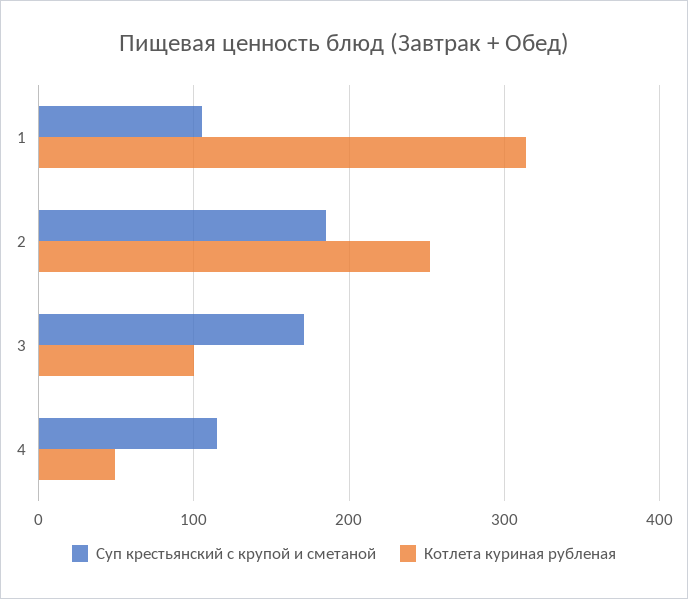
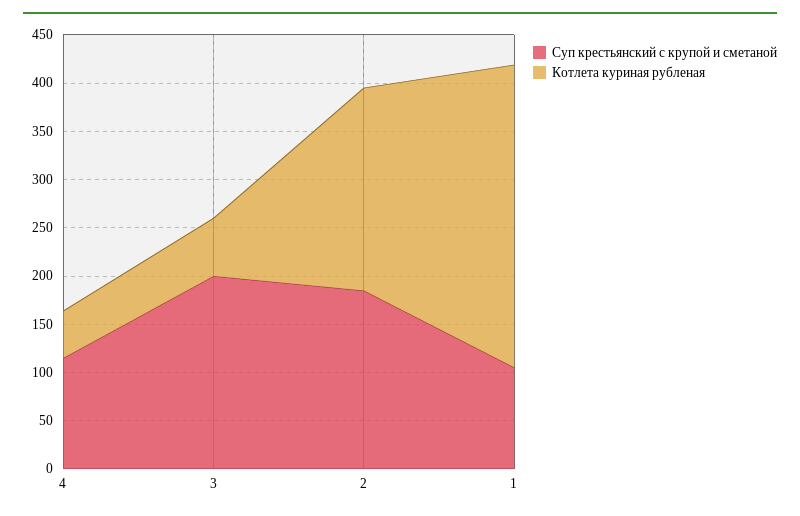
  {
    "Суп крестьянский с крупой и сметаной": {
      "1": 110,
      "2": 190,
-     "3": 170,
+     "3": 200,
      "4": 120
    },
    "Котлета куриная рубленая": {
      "1": 310,
-     "2": 250,
+     "2": 210,
-     "3": 100,
+     "3": 60,
      "4": 50
    }
  }

